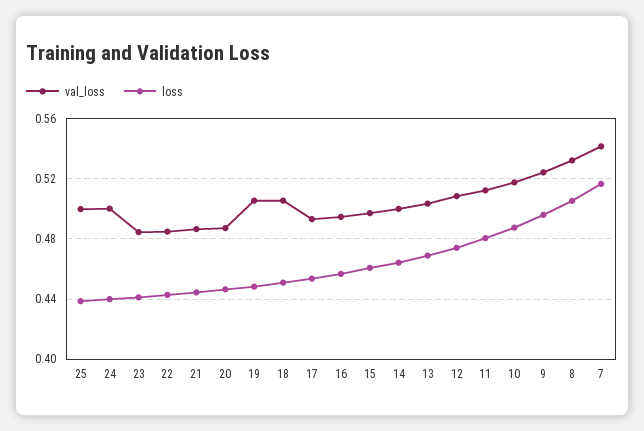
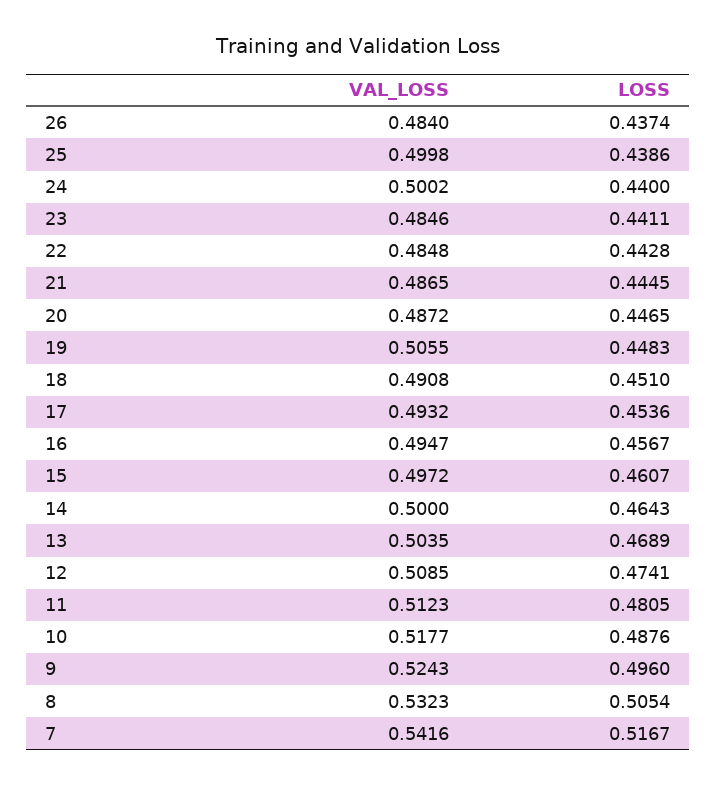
  {
    "val_loss": {
      "25": 0.4998,
      "24": 0.5002,
      "23": 0.4846,
      "22": 0.4848,
      "21": 0.4865,
      "20": 0.4872,
      "19": 0.5055,
-     "18": 0.505,
+     "18": 0.4908,
      "17": 0.4932,
      "16": 0.4947,
      "15": 0.4972,
      "14": 0.5,
      "13": 0.5035,
      "12": 0.5085,
      "11": 0.5123,
      "10": 0.5177,
      "9": 0.5243,
      "8": 0.5323,
-     "7": 0.5416
+     "7": 0.5416,
+     "26": 0.484
    },
    "loss": {
      "25": 0.4386,
      "24": 0.44,
      "23": 0.4411,
      "22": 0.4428,
      "21": 0.4445,
      "20": 0.4465,
      "19": 0.4483,
      "18": 0.451,
      "17": 0.4536,
      "16": 0.4567,
      "15": 0.4607,
      "14": 0.4643,
      "13": 0.4689,
      "12": 0.4741,
      "11": 0.4805,
      "10": 0.4876,
      "9": 0.496,
      "8": 0.5054,
-     "7": 0.5167
+     "7": 0.5167,
+     "26": 0.4374
    }
  }

